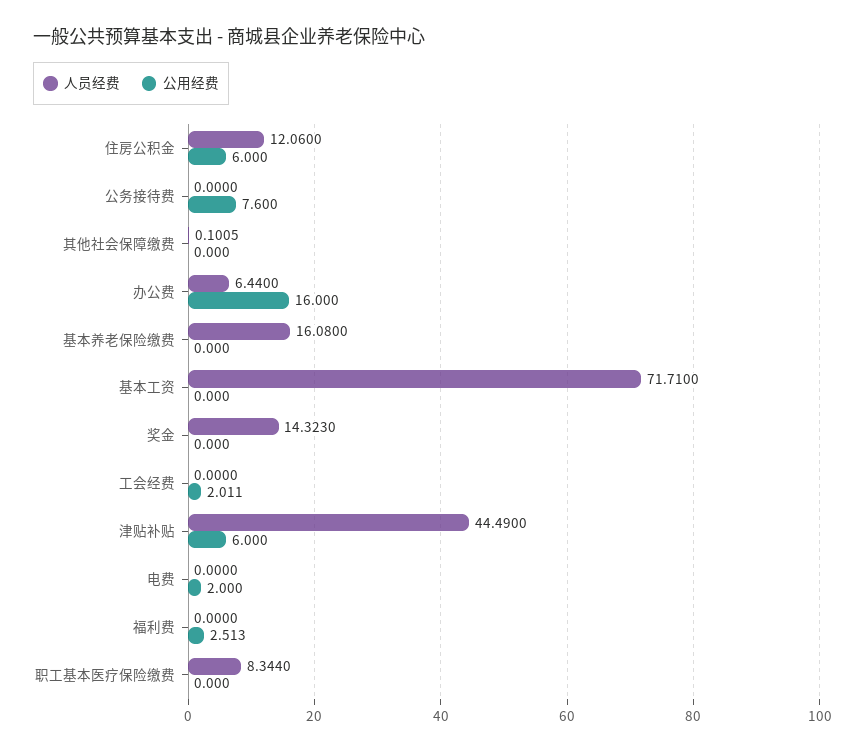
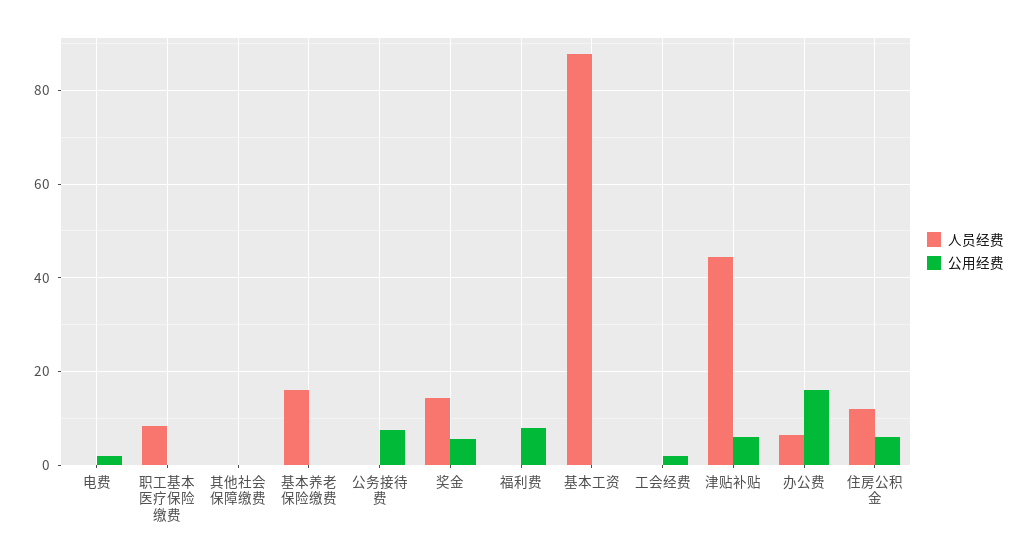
  {
    "人员经费": {
      "住房公积金": 12.06,
      "公务接待费": 0,
      "其他社会保障缴费": 0.1005,
      "办公费": 6.44,
      "基本养老保险缴费": 16.08,
-     "基本工资": 71.71,
+     "基本工资": 88,
      "奖金": 14.323,
      "工会经费": 0,
      "津贴补贴": 44.49,
      "电费": 0,
      "福利费": 0,
      "职工基本医疗保险缴费": 8.344
    },
    "公用经费": {
      "住房公积金": 6,
      "公务接待费": 7.6,
      "其他社会保障缴费": 0,
      "办公费": 16,
      "基本养老保险缴费": 0,
      "基本工资": 0,
-     "奖金": 0,
+     "奖金": 6,
      "工会经费": 2.011,
      "津贴补贴": 6,
      "电费": 2,
-     "福利费": 2.513,
+     "福利费": 8,
      "职工基本医疗保险缴费": 0
    }
  }

